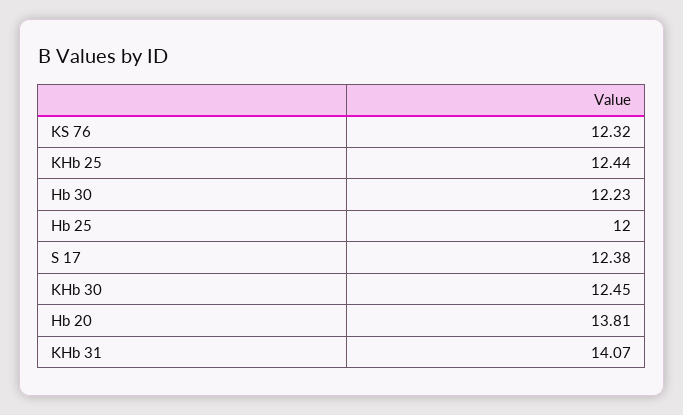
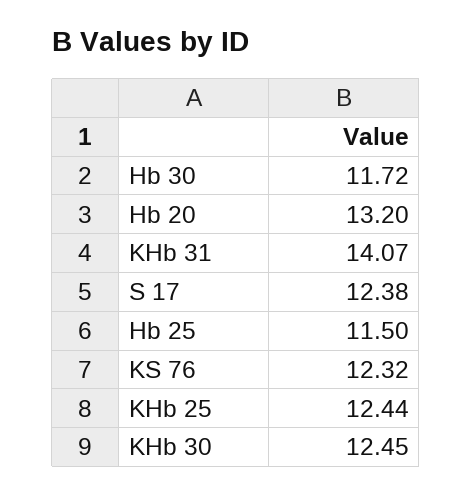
  {
    "KS 76": 12.32,
    "KHb 25": 12.44,
-   "Hb 30": 12.23,
+   "Hb 30": 11.72,
-   "Hb 25": 12,
+   "Hb 25": 11.5,
    "S 17": 12.38,
    "KHb 30": 12.45,
-   "Hb 20": 13.81,
+   "Hb 20": 13.2,
    "KHb 31": 14.07
  }

